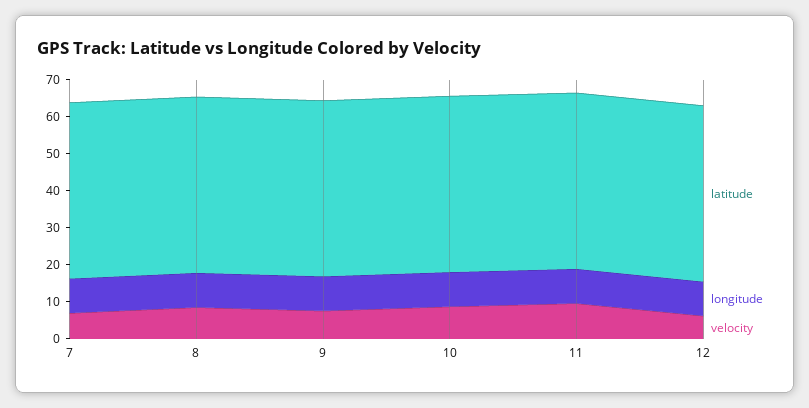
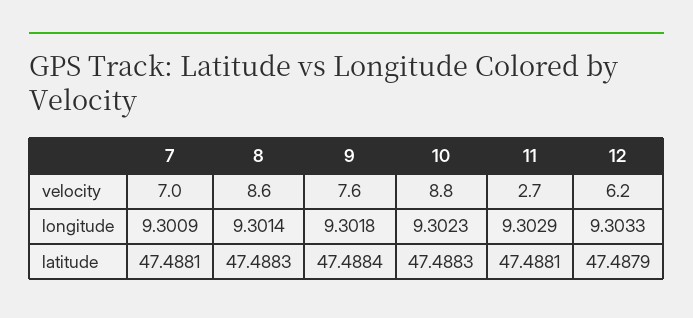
  {
    "latitude": {
      "7": 47.4881,
      "8": 47.4883,
      "9": 47.4884,
      "10": 47.4883,
      "11": 47.4881,
      "12": 47.4879
    },
    "longitude": {
      "7": 9.3009,
      "8": 9.3014,
      "9": 9.3018,
      "10": 9.3023,
      "11": 9.3029,
      "12": 9.3033
    },
    "velocity": {
      "7": 7,
      "8": 8.6,
      "9": 7.6,
      "10": 8.8,
-     "11": 10,
+     "11": 2.7,
      "12": 6.2
    }
  }

